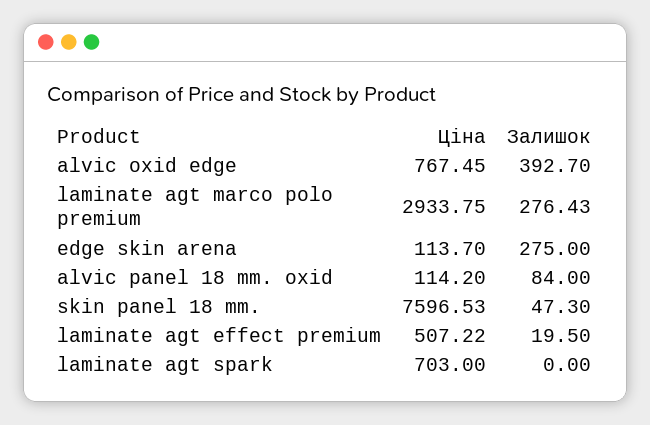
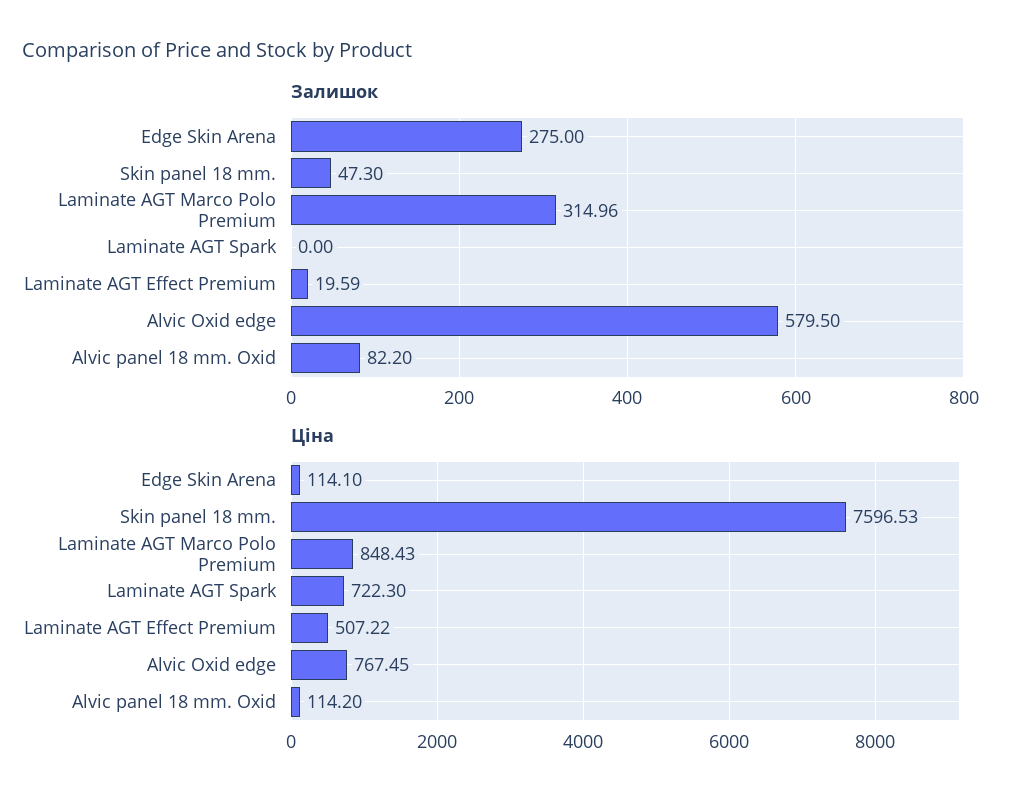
  {
    "Ціна": {
      "alvic oxid edge": 767.45,
-     "laminate agt marco polo premium": 2933.75,
+     "laminate agt marco polo premium": 848.43,
-     "edge skin arena": 113.7,
+     "edge skin arena": 114.1,
      "alvic panel 18 mm. oxid": 114.2,
      "skin panel 18 mm.": 7596.53,
      "laminate agt effect premium": 507.22,
-     "laminate agt spark": 703
+     "laminate agt spark": 722.3
    },
    "Залишок": {
-     "alvic oxid edge": 392.7,
+     "alvic oxid edge": 579.5,
-     "laminate agt marco polo premium": 276.43,
+     "laminate agt marco polo premium": 314.96,
      "edge skin arena": 275,
-     "alvic panel 18 mm. oxid": 84,
+     "alvic panel 18 mm. oxid": 82.2,
      "skin panel 18 mm.": 47.3,
-     "laminate agt effect premium": 19.5,
+     "laminate agt effect premium": 19.59,
      "laminate agt spark": 0
    }
  }

